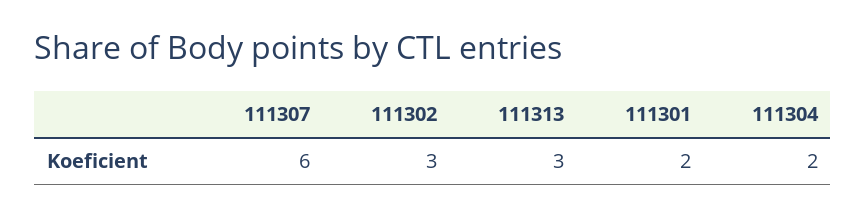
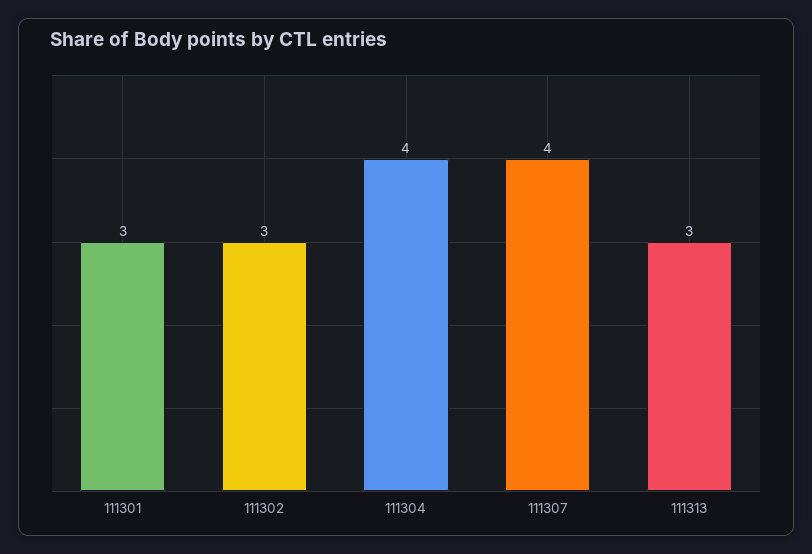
  {
-   "111307": 6,
+   "111307": 4,
    "111302": 3,
    "111313": 3,
-   "111301": 2,
+   "111301": 3,
-   "111304": 2
+   "111304": 4
  }

